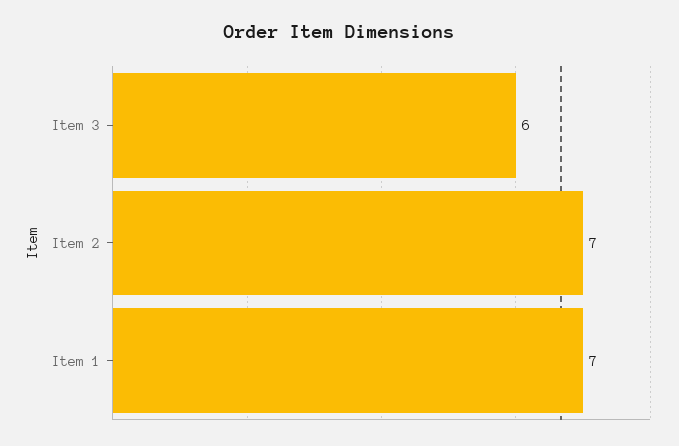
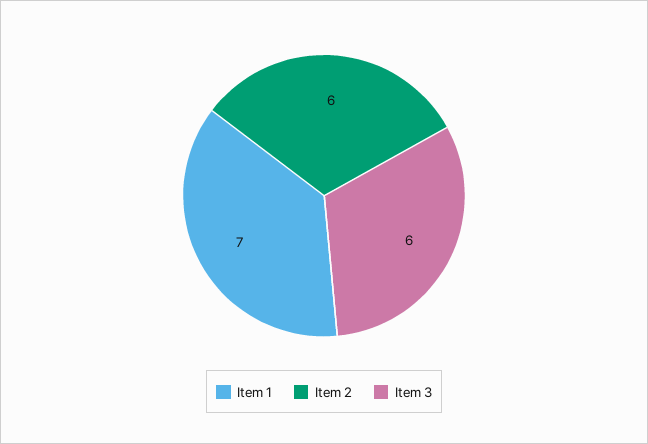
  {
    "Item 3": 6,
-   "Item 2": 7,
+   "Item 2": 6,
    "Item 1": 7
  }

